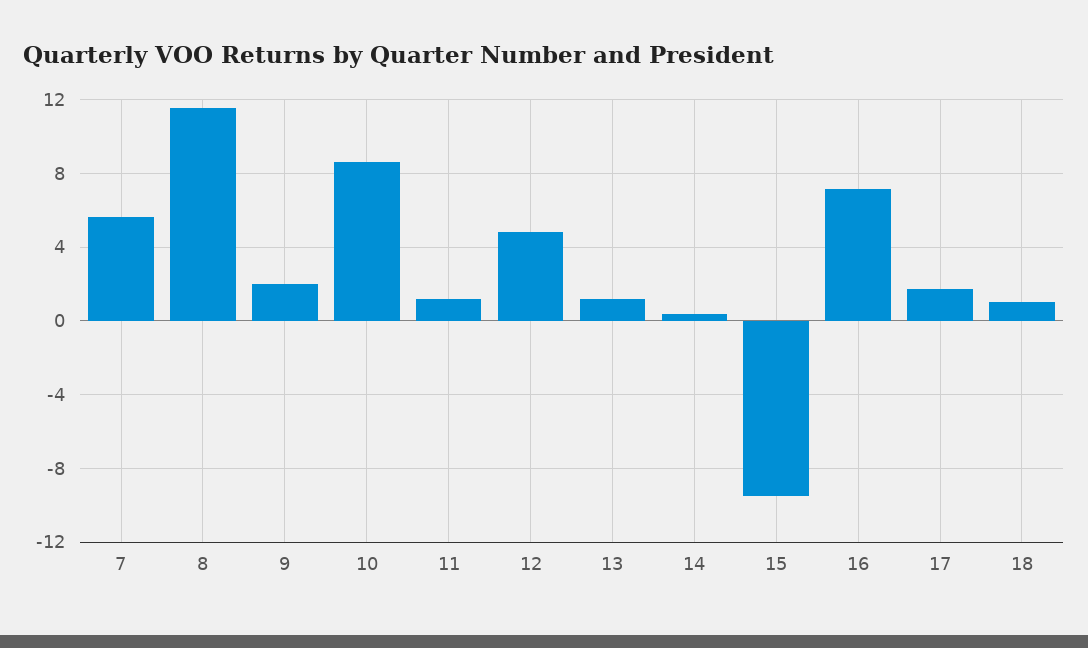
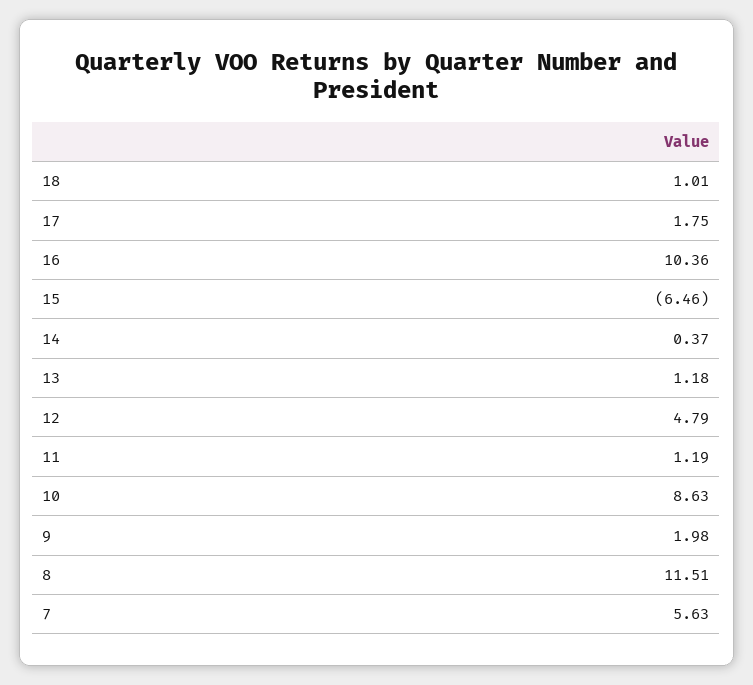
  {
    "7": 5.63,
    "8": 11.51,
    "9": 1.98,
    "10": 8.63,
    "11": 1.19,
    "12": 4.79,
    "13": 1.18,
    "14": 0.37,
-   "15": -9.5,
+   "15": -6.46,
-   "16": 7,
+   "16": 10.36,
    "17": 1.75,
    "18": 1.01
  }

